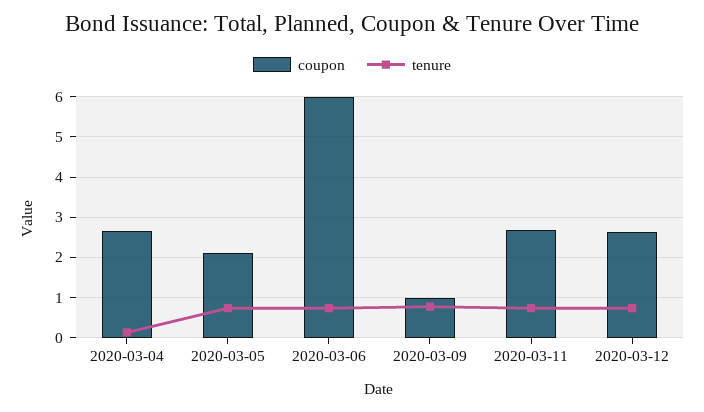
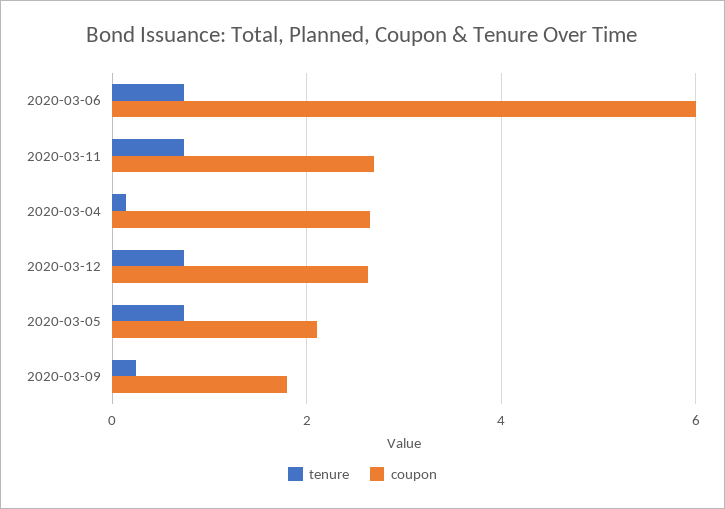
  {
    "coupon": {
      "2020-03-04": 2.6,
      "2020-03-05": 2.2,
      "2020-03-06": 6,
-     "2020-03-09": 1,
+     "2020-03-09": 1.8,
      "2020-03-11": 2.6,
      "2020-03-12": 2.6
    },
    "tenure": {
      "2020-03-04": 0.2,
      "2020-03-05": 0.8,
      "2020-03-06": 0.8,
-     "2020-03-09": 0.8,
+     "2020-03-09": 0.2,
      "2020-03-11": 0.8,
      "2020-03-12": 0.8
    }
  }

